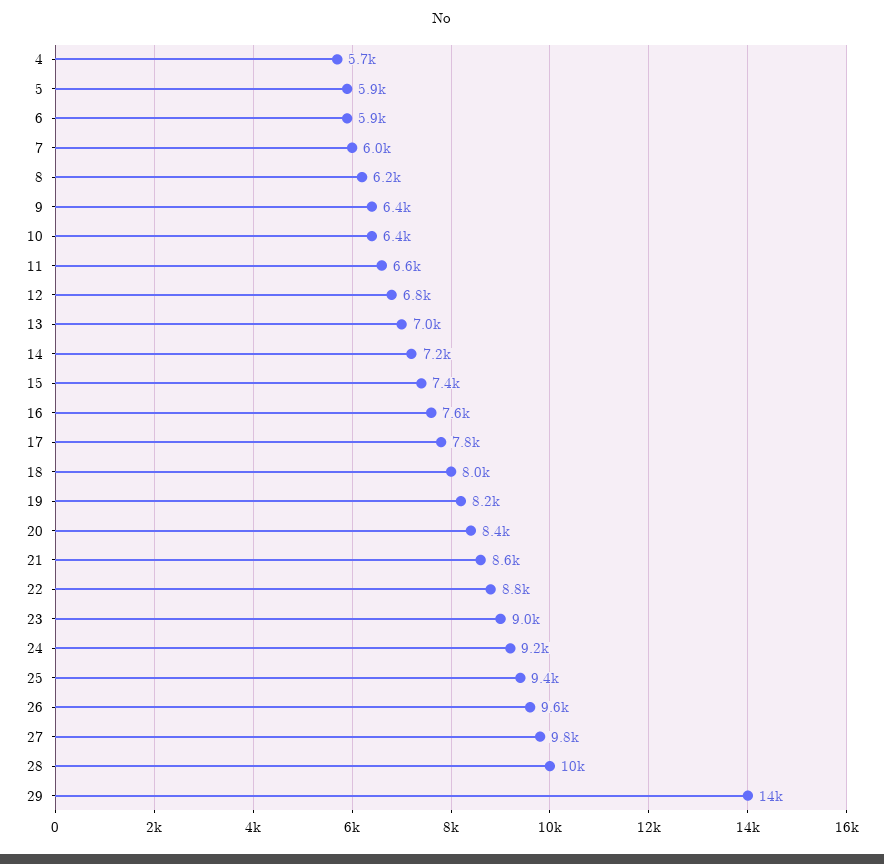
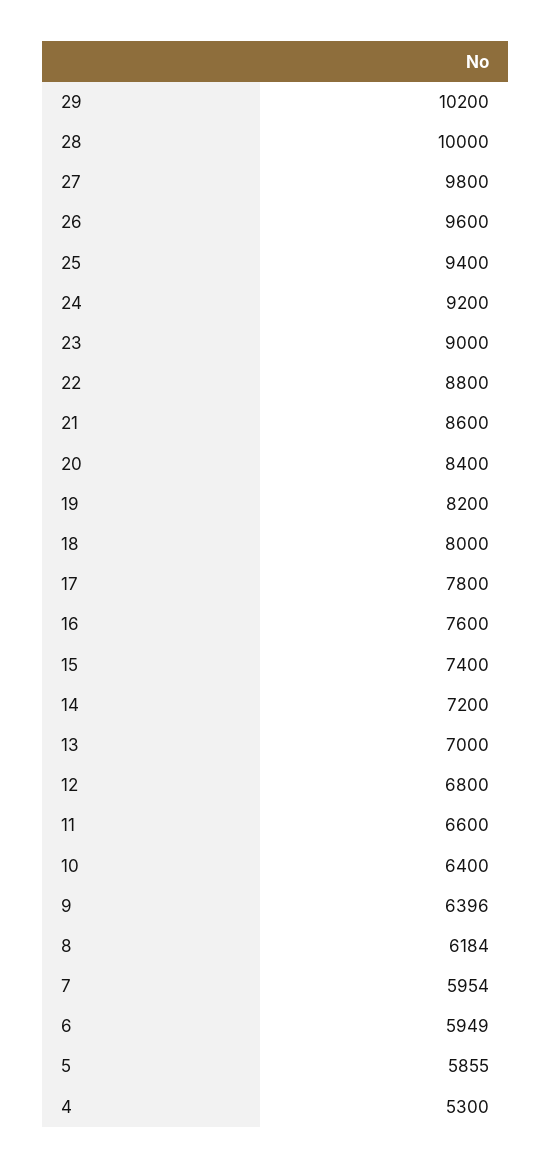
  {
-   "4": 5700,
+   "4": 5300,
    "5": 5855,
    "6": 5949,
    "7": 5954,
    "8": 6184,
    "9": 6396,
    "10": 6400,
    "11": 6600,
    "12": 6800,
    "13": 7000,
    "14": 7200,
    "15": 7400,
    "16": 7600,
    "17": 7800,
    "18": 8000,
    "19": 8200,
    "20": 8400,
    "21": 8600,
    "22": 8800,
    "23": 9000,
    "24": 9200,
    "25": 9400,
    "26": 9600,
    "27": 9800,
    "28": 10000,
-   "29": 14000
+   "29": 10200
  }

